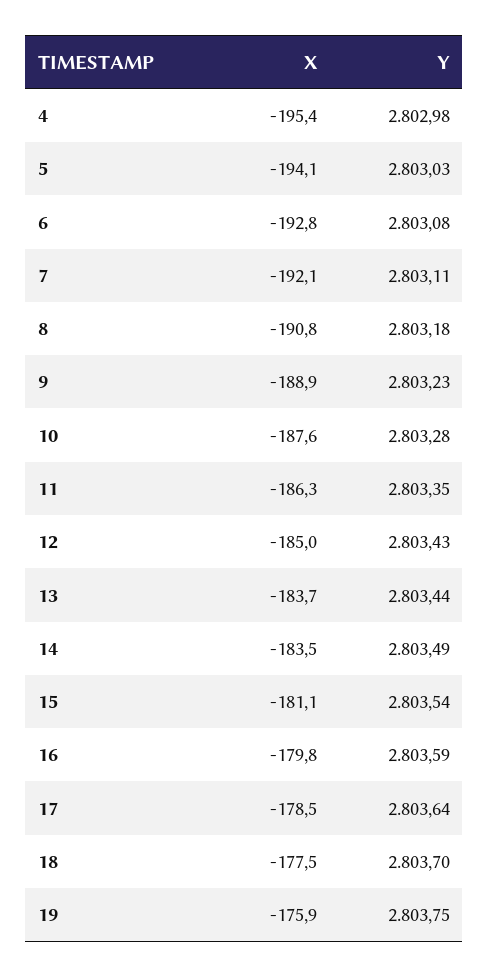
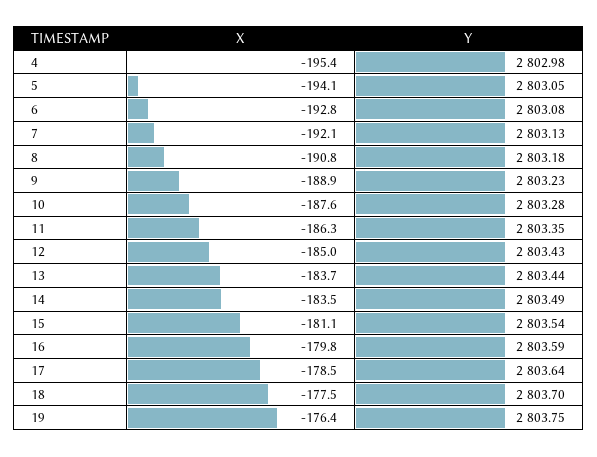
  {
    "X": {
      "4": -195.4,
      "5": -194.1,
      "6": -192.8,
      "7": -192.1,
      "8": -190.8,
      "9": -188.9,
      "10": -187.6,
      "11": -186.3,
      "12": -185,
      "13": -183.7,
      "14": -183.5,
      "15": -181.1,
      "16": -179.8,
      "17": -178.5,
      "18": -177.5,
-     "19": -175.9
+     "19": -176.4
    },
    "Y": {
      "4": 2802.98,
-     "5": 2803.03,
+     "5": 2803.05,
      "6": 2803.08,
-     "7": 2803.11,
+     "7": 2803.13,
      "8": 2803.18,
      "9": 2803.23,
      "10": 2803.28,
      "11": 2803.35,
      "12": 2803.43,
      "13": 2803.44,
      "14": 2803.49,
      "15": 2803.54,
      "16": 2803.59,
      "17": 2803.64,
      "18": 2803.7,
      "19": 2803.75
    }
  }

